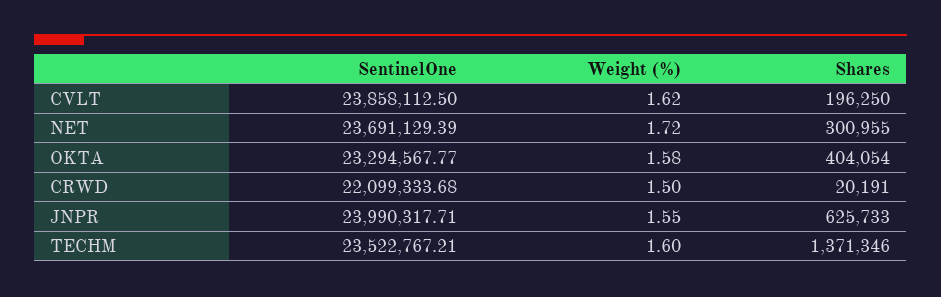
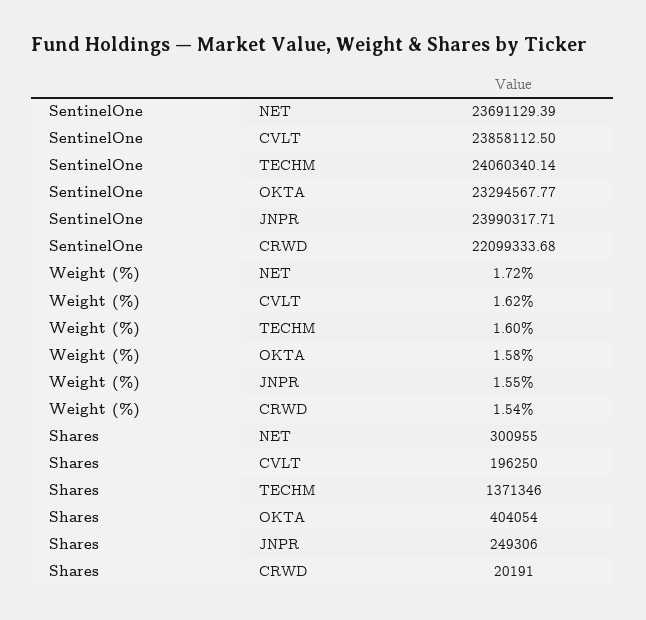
  {
    "SentinelOne": {
      "CVLT": 23858112.5,
      "NET": 23691129.39,
      "OKTA": 23294567.77,
      "CRWD": 22099333.68,
      "JNPR": 23990317.71,
-     "TECHM": 23522767.21
+     "TECHM": 24060340.14
    },
    "Weight (%)": {
      "CVLT": 1.62,
      "NET": 1.72,
      "OKTA": 1.58,
-     "CRWD": 1.5,
+     "CRWD": 1.54,
      "JNPR": 1.55,
      "TECHM": 1.6
    },
    "Shares": {
      "CVLT": 196250,
      "NET": 300955,
      "OKTA": 404054,
      "CRWD": 20191,
-     "JNPR": 625733,
+     "JNPR": 249306,
      "TECHM": 1371346
    }
  }

